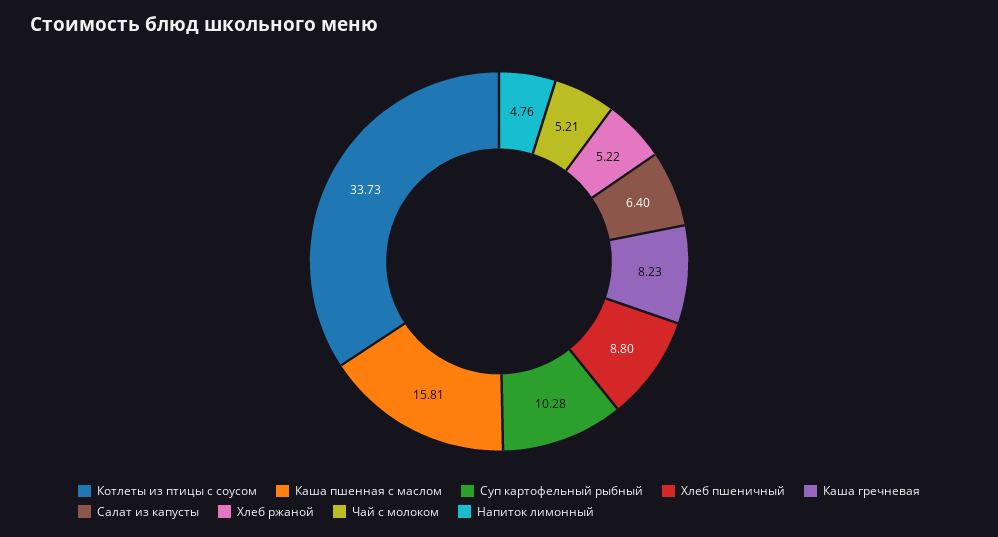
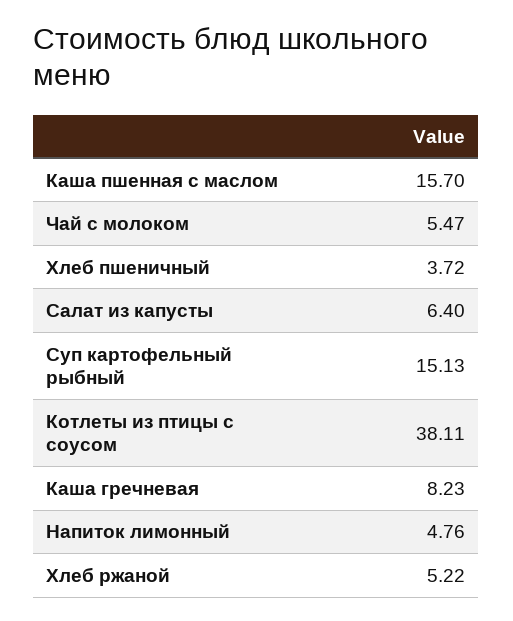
  {
-   "Котлеты из птицы с соусом": 33.73,
+   "Котлеты из птицы с соусом": 38.11,
-   "Каша пшенная с маслом": 15.81,
+   "Каша пшенная с маслом": 15.7,
-   "Суп картофельный рыбный": 10.28,
+   "Суп картофельный рыбный": 15.13,
-   "Хлеб пшеничный": 8.8,
+   "Хлеб пшеничный": 3.72,
    "Каша гречневая": 8.23,
    "Салат из капусты": 6.4,
    "Хлеб ржаной": 5.22,
-   "Чай с молоком": 5.21,
+   "Чай с молоком": 5.47,
    "Напиток лимонный": 4.76
  }

